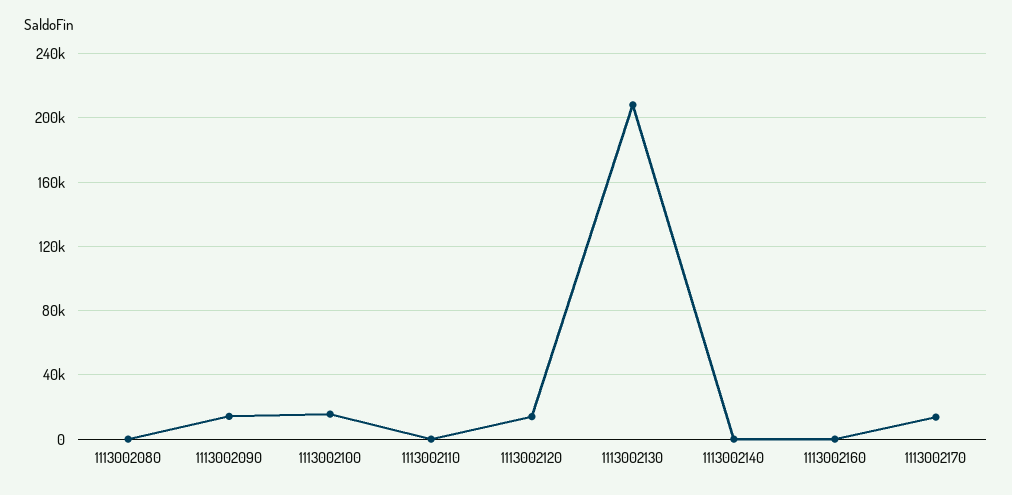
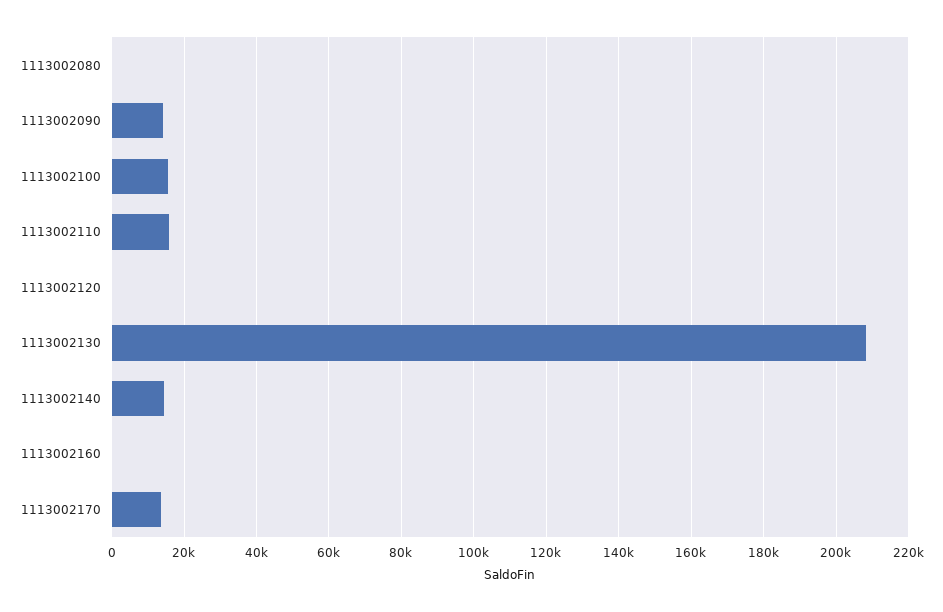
  {
    "1113002080": 0,
    "1113002090": 14000,
    "1113002100": 16000,
-   "1113002110": 0,
+   "1113002110": 16000,
-   "1113002120": 15000,
+   "1113002120": 0,
    "1113002130": 208000,
-   "1113002140": 0,
+   "1113002140": 14000,
    "1113002160": 0,
    "1113002170": 14000
  }

